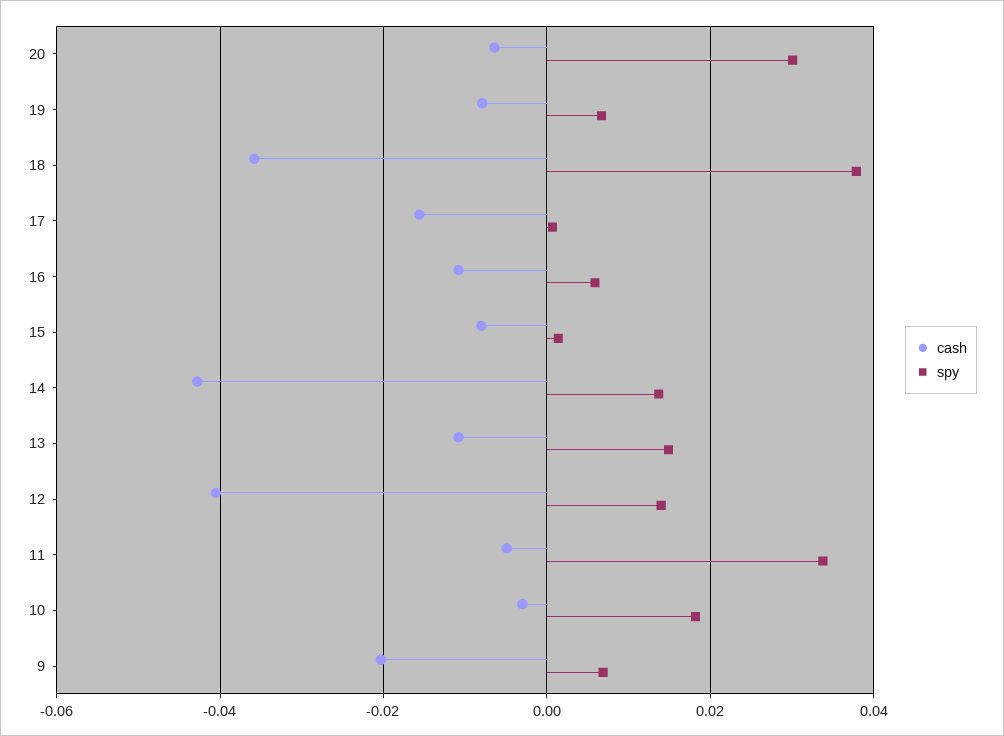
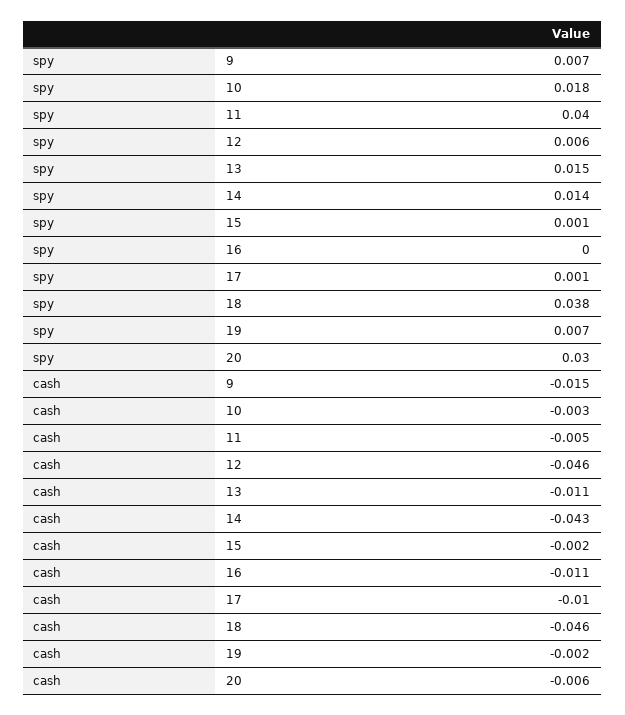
  {
    "cash": {
      "20": -0.006,
-     "19": -0.008,
+     "19": -0.002,
-     "18": -0.036,
+     "18": -0.046,
-     "17": -0.016,
+     "17": -0.01,
      "16": -0.011,
-     "15": -0.008,
+     "15": -0.002,
      "14": -0.043,
      "13": -0.011,
-     "12": -0.04,
+     "12": -0.046,
      "11": -0.005,
      "10": -0.003,
-     "9": -0.02
+     "9": -0.015
    },
    "spy": {
      "20": 0.03,
      "19": 0.007,
      "18": 0.038,
      "17": 0.001,
-     "16": 0.006,
+     "16": 0,
      "15": 0.001,
      "14": 0.014,
      "13": 0.015,
-     "12": 0.014,
+     "12": 0.006,
-     "11": 0.034,
+     "11": 0.04,
      "10": 0.018,
      "9": 0.007
    }
  }

